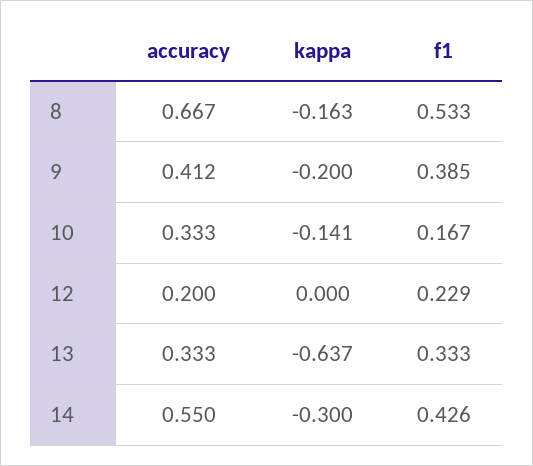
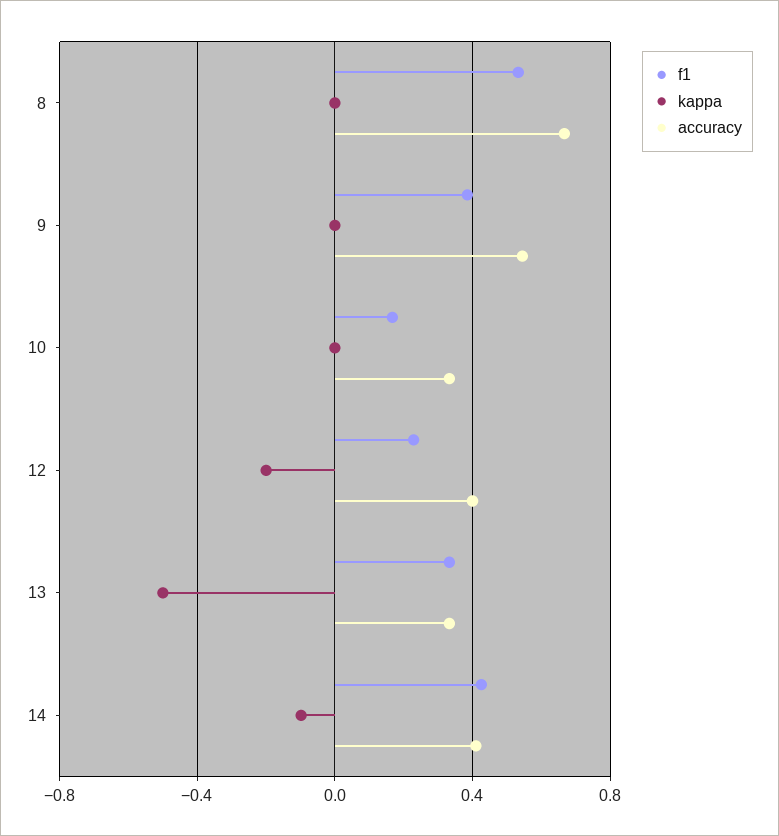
  {
    "accuracy": {
      "8": 0.667,
-     "9": 0.412,
+     "9": 0.55,
      "10": 0.333,
-     "12": 0.2,
+     "12": 0.4,
      "13": 0.333,
-     "14": 0.55
+     "14": 0.4
    },
    "kappa": {
-     "8": -0.163,
+     "8": 0,
-     "9": -0.2,
+     "9": 0,
-     "10": -0.141,
+     "10": 0,
-     "12": 0,
+     "12": -0.2,
-     "13": -0.637,
+     "13": -0.5,
-     "14": -0.3
+     "14": -0.1
    },
    "f1": {
      "8": 0.533,
      "9": 0.385,
      "10": 0.167,
      "12": 0.229,
      "13": 0.333,
      "14": 0.426
    }
  }

